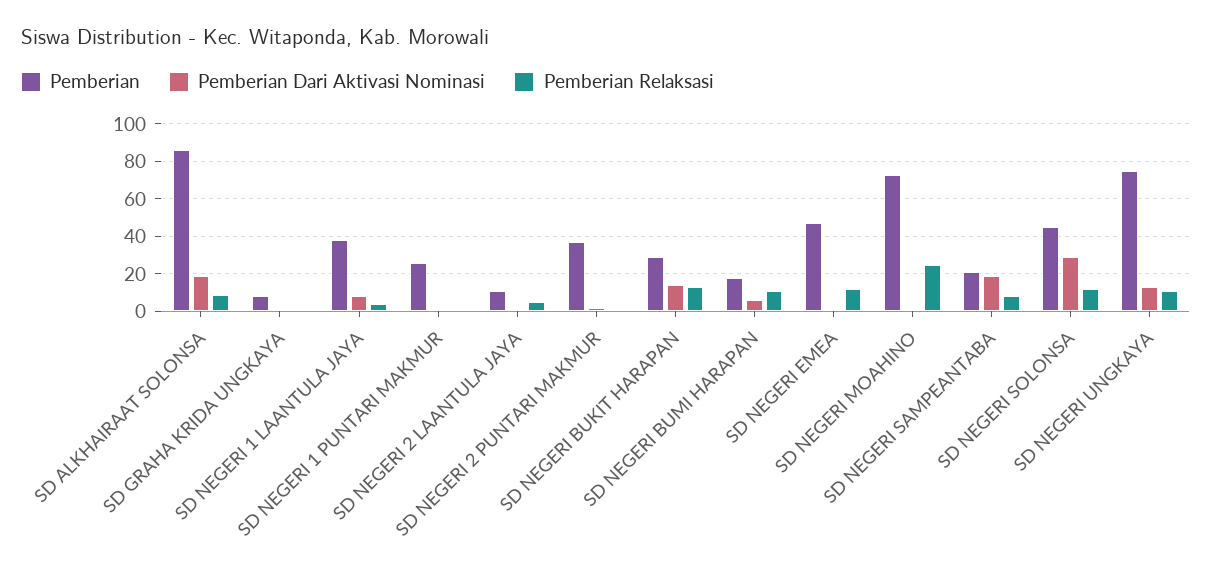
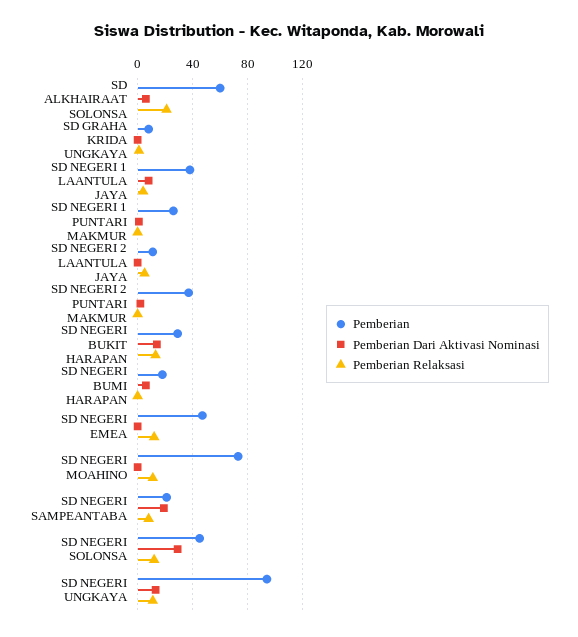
  {
    "Pemberian": {
-     "SD ALKHAIRAAT SOLONSA": 85,
+     "SD ALKHAIRAAT SOLONSA": 60,
      "SD GRAHA KRIDA UNGKAYA": 10,
      "SD NEGERI 1 LAANTULA JAYA": 40,
      "SD NEGERI 1 PUNTARI MAKMUR": 25,
      "SD NEGERI 2 LAANTULA JAYA": 10,
      "SD NEGERI 2 PUNTARI MAKMUR": 35,
      "SD NEGERI BUKIT HARAPAN": 30,
      "SD NEGERI BUMI HARAPAN": 20,
      "SD NEGERI EMEA": 45,
      "SD NEGERI MOAHINO": 75,
      "SD NEGERI SAMPEANTABA": 20,
      "SD NEGERI SOLONSA": 45,
-     "SD NEGERI UNGKAYA": 75
+     "SD NEGERI UNGKAYA": 95
    },
    "Pemberian Dari Aktivasi Nominasi": {
-     "SD ALKHAIRAAT SOLONSA": 20,
+     "SD ALKHAIRAAT SOLONSA": 5,
      "SD GRAHA KRIDA UNGKAYA": 0,
      "SD NEGERI 1 LAANTULA JAYA": 10,
      "SD NEGERI 1 PUNTARI MAKMUR": 0,
      "SD NEGERI 2 LAANTULA JAYA": 0,
      "SD NEGERI 2 PUNTARI MAKMUR": 0,
      "SD NEGERI BUKIT HARAPAN": 15,
      "SD NEGERI BUMI HARAPAN": 5,
      "SD NEGERI EMEA": 0,
      "SD NEGERI MOAHINO": 0,
      "SD NEGERI SAMPEANTABA": 20,
      "SD NEGERI SOLONSA": 30,
      "SD NEGERI UNGKAYA": 15
    },
    "Pemberian Relaksasi": {
-     "SD ALKHAIRAAT SOLONSA": 10,
+     "SD ALKHAIRAAT SOLONSA": 20,
      "SD GRAHA KRIDA UNGKAYA": 0,
      "SD NEGERI 1 LAANTULA JAYA": 5,
      "SD NEGERI 1 PUNTARI MAKMUR": 0,
      "SD NEGERI 2 LAANTULA JAYA": 5,
      "SD NEGERI 2 PUNTARI MAKMUR": 0,
      "SD NEGERI BUKIT HARAPAN": 15,
-     "SD NEGERI BUMI HARAPAN": 10,
+     "SD NEGERI BUMI HARAPAN": 0,
      "SD NEGERI EMEA": 10,
-     "SD NEGERI MOAHINO": 25,
+     "SD NEGERI MOAHINO": 10,
      "SD NEGERI SAMPEANTABA": 10,
      "SD NEGERI SOLONSA": 10,
      "SD NEGERI UNGKAYA": 10
    }
  }

